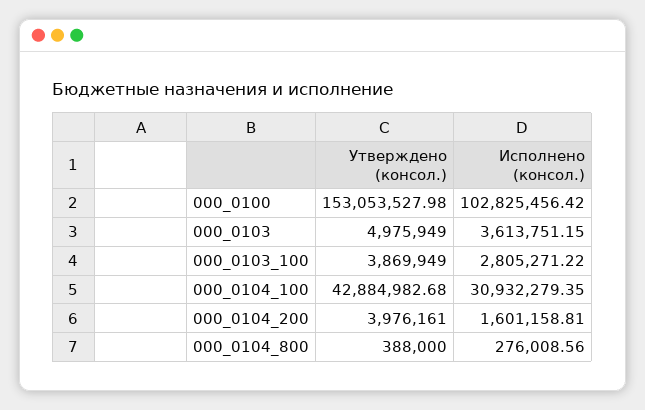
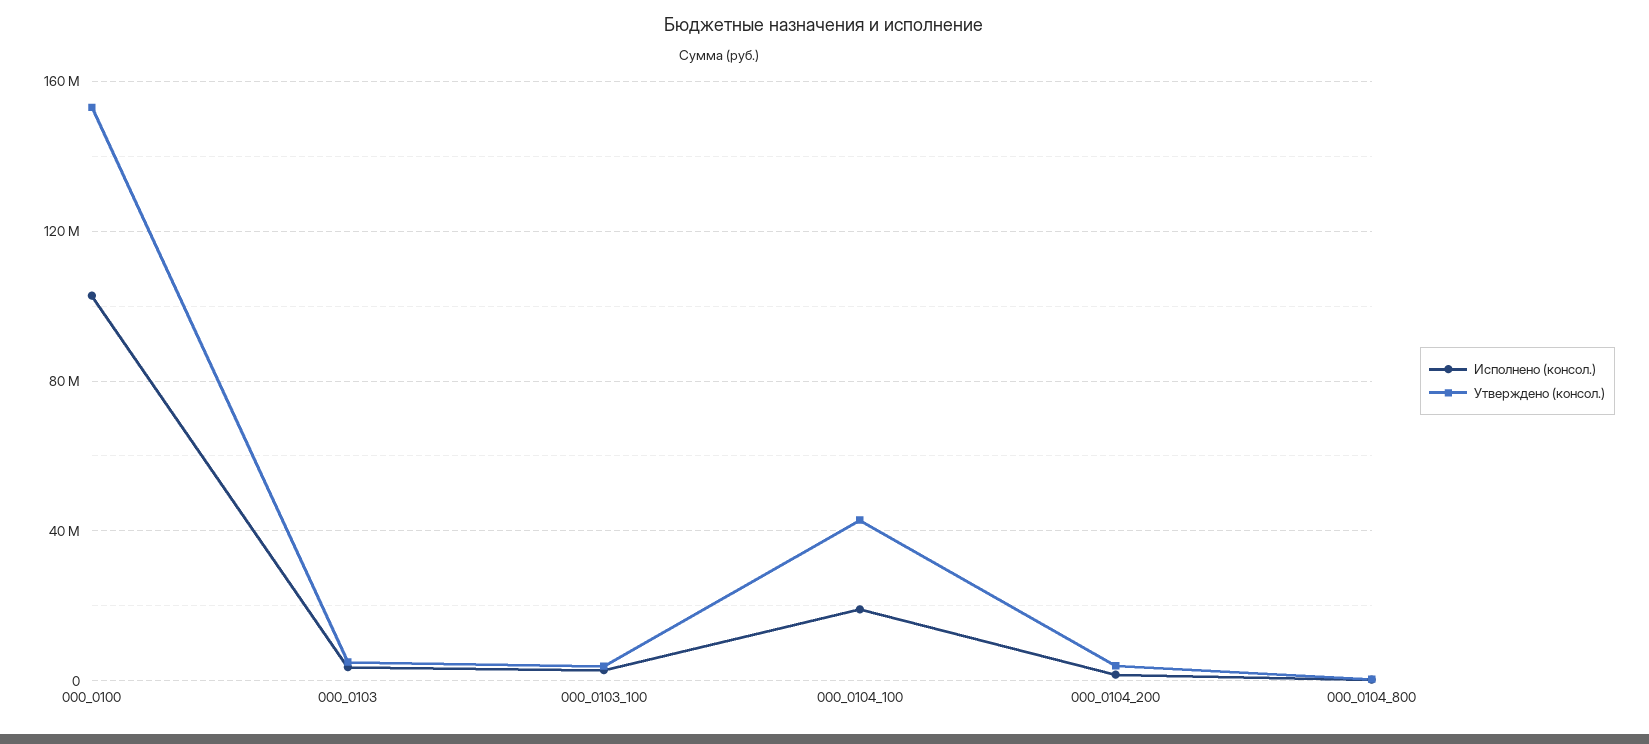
  {
    "Утверждено (консол.)": {
      "000_0100": 153053527.98,
      "000_0103": 4975949,
      "000_0103_100": 3869949,
      "000_0104_100": 42884982.68,
      "000_0104_200": 3976161,
      "000_0104_800": 388000
    },
    "Исполнено (консол.)": {
      "000_0100": 102825456.42,
      "000_0103": 3613751.15,
      "000_0103_100": 2805271.22,
-     "000_0104_100": 30932279.35,
+     "000_0104_100": 20000000,
      "000_0104_200": 1601158.81,
      "000_0104_800": 276008.56
    }
  }

